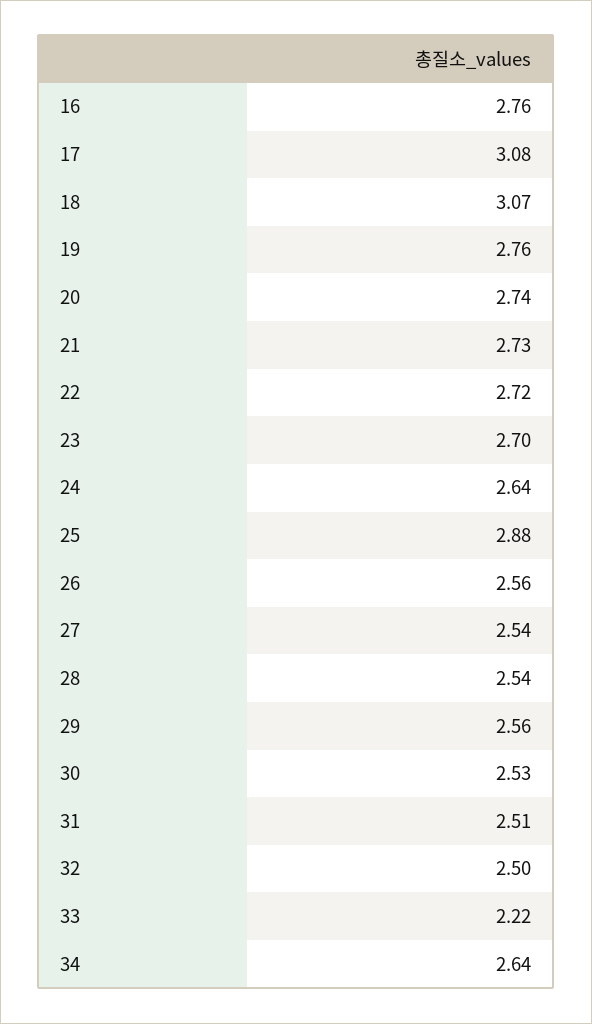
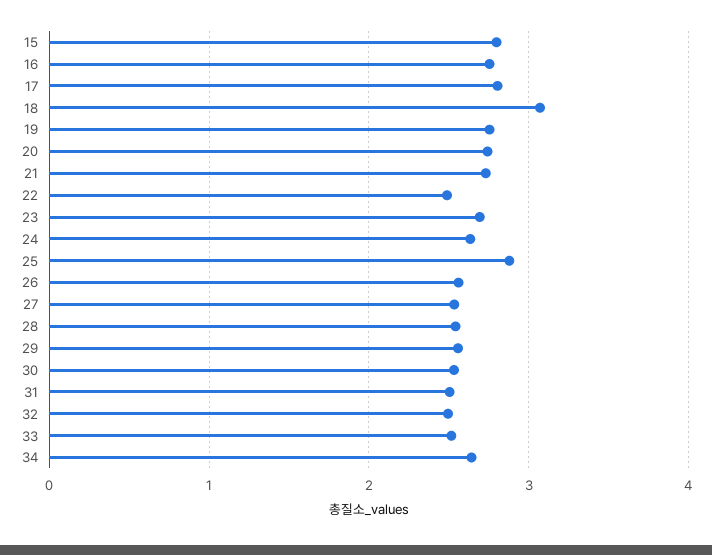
  {
    "16": 2.76,
-   "17": 3.08,
+   "17": 2.8,
    "18": 3.07,
    "19": 2.76,
    "20": 2.74,
    "21": 2.73,
-   "22": 2.72,
+   "22": 2.5,
    "23": 2.7,
    "24": 2.64,
    "25": 2.88,
    "26": 2.56,
    "27": 2.54,
    "28": 2.54,
    "29": 2.56,
    "30": 2.53,
    "31": 2.51,
    "32": 2.5,
-   "33": 2.22,
+   "33": 2.5,
-   "34": 2.64
+   "34": 2.64,
+   "15": 2.8
  }

